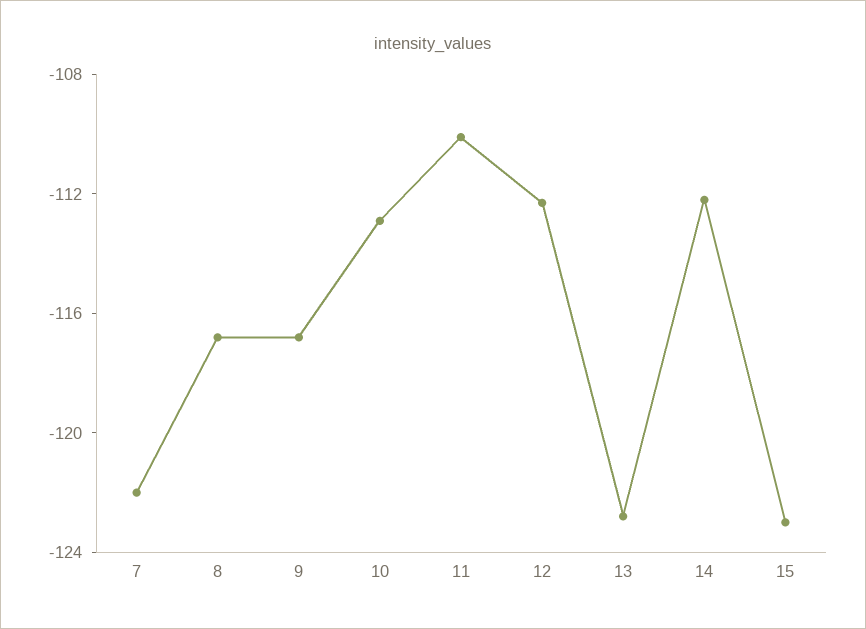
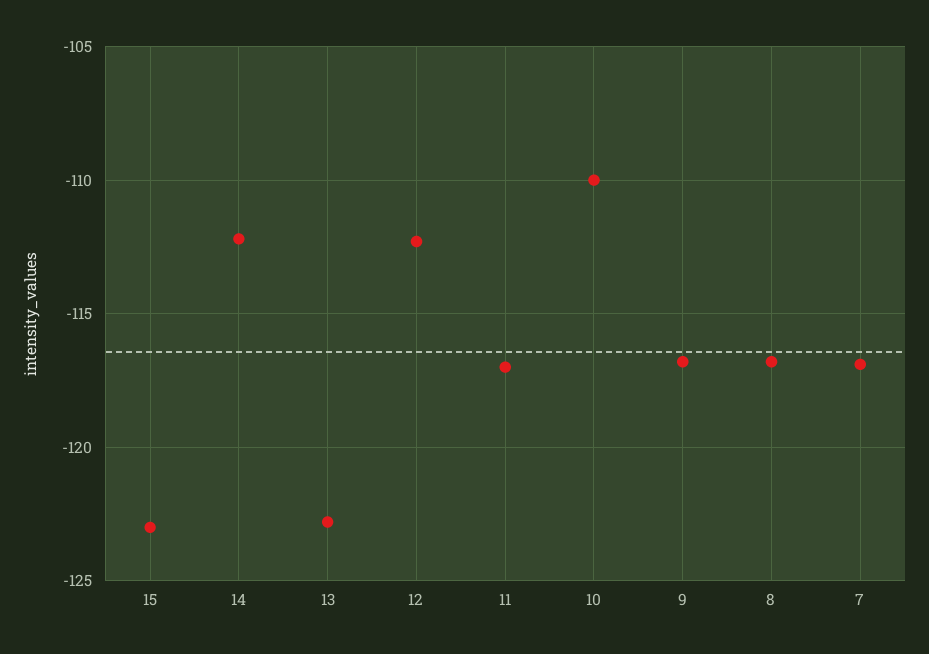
  {
-   "7": -122,
+   "7": -117,
    "8": -117,
    "9": -117,
-   "10": -113,
+   "10": -110,
-   "11": -110,
+   "11": -117,
    "12": -112.5,
    "13": -123,
    "14": -112,
    "15": -123
  }

